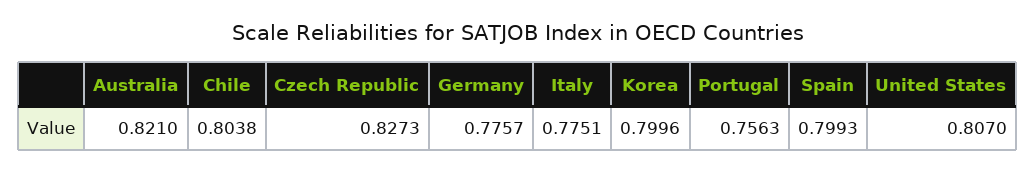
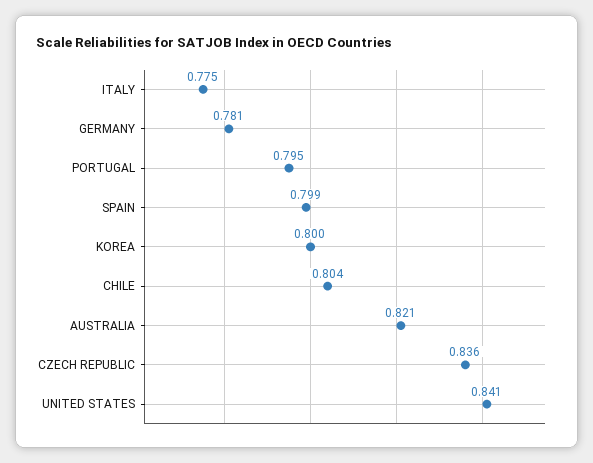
  {
    "Australia": 0.821,
    "Chile": 0.8038,
-   "Czech Republic": 0.8273,
+   "Czech Republic": 0.836,
-   "Germany": 0.7757,
+   "Germany": 0.781,
    "Italy": 0.7751,
    "Korea": 0.7996,
-   "Portugal": 0.7563,
+   "Portugal": 0.795,
    "Spain": 0.7993,
-   "United States": 0.807
+   "United States": 0.841
  }

